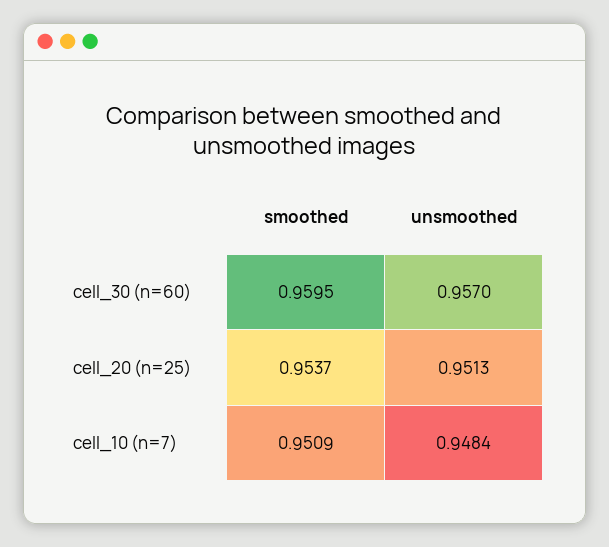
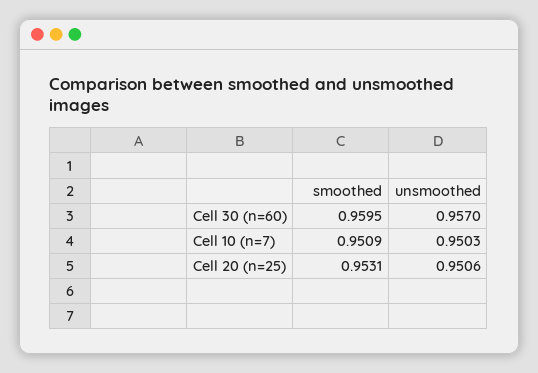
  {
    "smoothed": {
      "cell_30 (n=60)": 0.9595,
-     "cell_20 (n=25)": 0.9537,
+     "cell_20 (n=25)": 0.9531,
      "cell_10 (n=7)": 0.9509
    },
    "unsmoothed": {
      "cell_30 (n=60)": 0.957,
-     "cell_20 (n=25)": 0.9513,
+     "cell_20 (n=25)": 0.9506,
-     "cell_10 (n=7)": 0.9484
+     "cell_10 (n=7)": 0.9503
    }
  }

